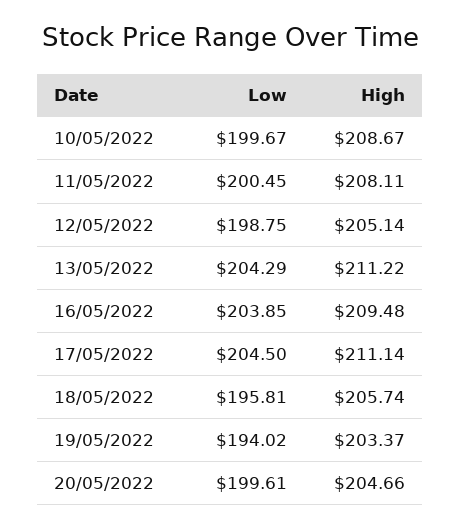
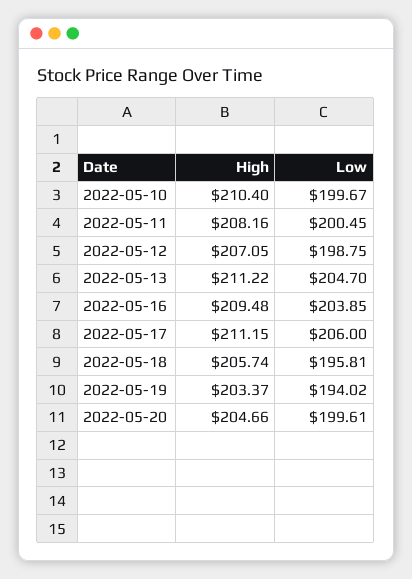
  {
    "Low": {
      "10/05/2022": 199.67,
      "11/05/2022": 200.45,
      "12/05/2022": 198.75,
-     "13/05/2022": 204.29,
+     "13/05/2022": 204.7,
      "16/05/2022": 203.85,
-     "17/05/2022": 204.5,
+     "17/05/2022": 206,
      "18/05/2022": 195.81,
      "19/05/2022": 194.02,
      "20/05/2022": 199.61
    },
    "High": {
-     "10/05/2022": 208.67,
+     "10/05/2022": 210.4,
-     "11/05/2022": 208.11,
+     "11/05/2022": 208.16,
-     "12/05/2022": 205.14,
+     "12/05/2022": 207.05,
      "13/05/2022": 211.22,
      "16/05/2022": 209.48,
-     "17/05/2022": 211.14,
+     "17/05/2022": 211.15,
      "18/05/2022": 205.74,
      "19/05/2022": 203.37,
      "20/05/2022": 204.66
    }
  }

